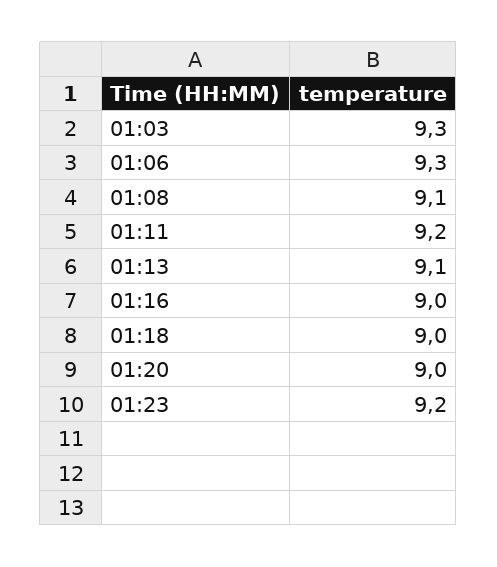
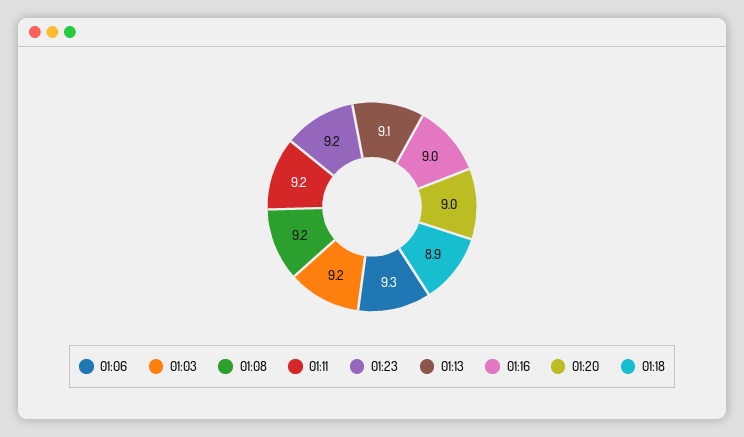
  {
-   "01:03": 9.3,
+   "01:03": 9.2,
    "01:06": 9.3,
-   "01:08": 9.1,
+   "01:08": 9.2,
    "01:11": 9.2,
    "01:13": 9.1,
    "01:16": 9,
-   "01:18": 9,
+   "01:18": 8.9,
    "01:20": 9,
    "01:23": 9.2
  }

